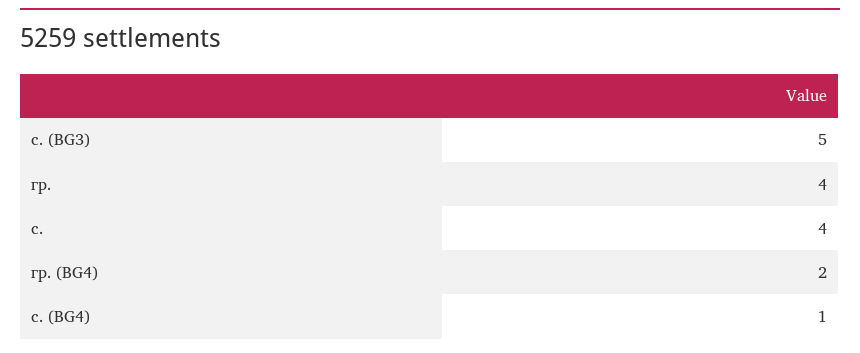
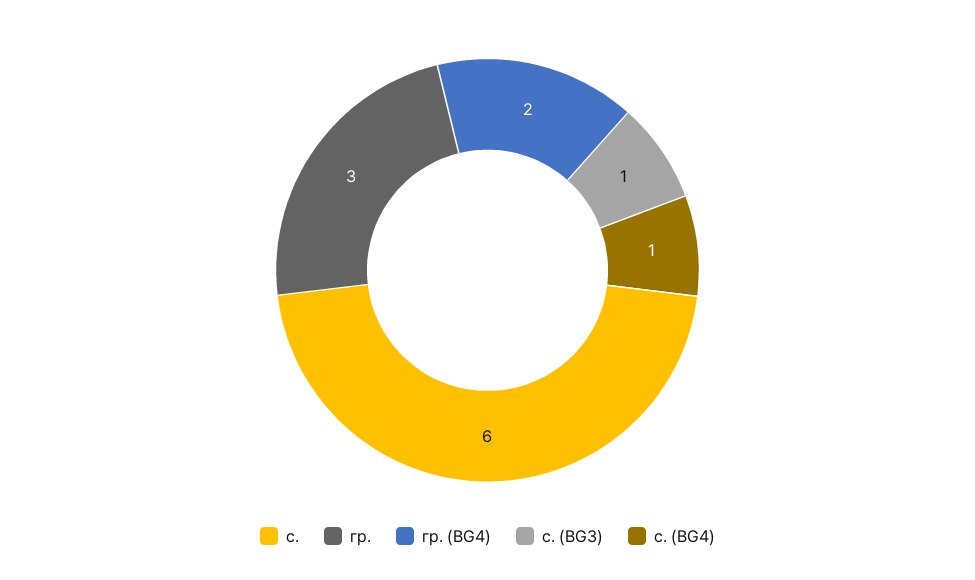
  {
-   "с. (BG3)": 5,
+   "с. (BG3)": 1,
-   "гр.": 4,
+   "гр.": 3,
-   "с.": 4,
+   "с.": 6,
    "гр. (BG4)": 2,
    "с. (BG4)": 1
  }

